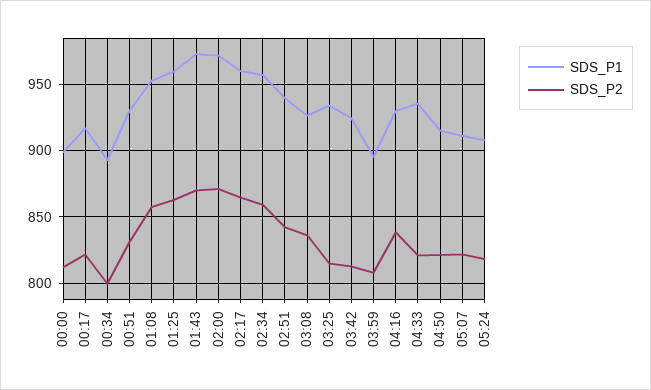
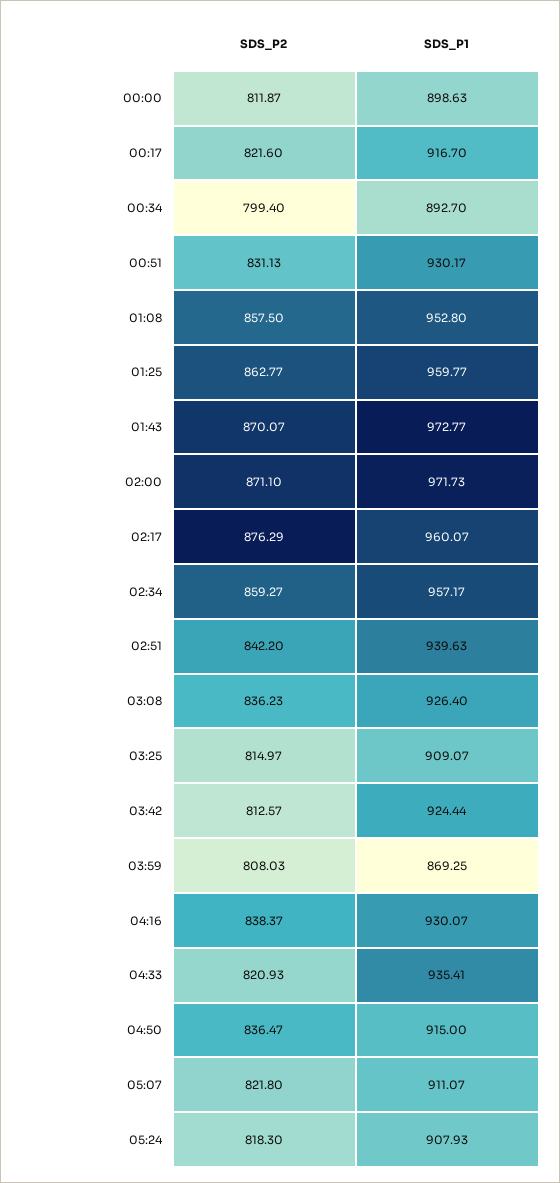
  {
    "SDS_P1": {
      "00:00": 898.63,
      "00:17": 916.7,
      "00:34": 892.7,
      "00:51": 930.17,
      "01:08": 952.8,
      "01:25": 959.77,
      "01:43": 972.77,
      "02:00": 971.73,
      "02:17": 960.07,
      "02:34": 957.17,
      "02:51": 939.63,
      "03:08": 926.4,
-     "03:25": 935,
+     "03:25": 909.07,
      "03:42": 924.44,
-     "03:59": 895,
+     "03:59": 869.25,
      "04:16": 930.07,
      "04:33": 935.41,
      "04:50": 915,
      "05:07": 911.07,
      "05:24": 907.93
    },
    "SDS_P2": {
      "00:00": 811.87,
      "00:17": 821.6,
      "00:34": 799.4,
      "00:51": 831.13,
      "01:08": 857.5,
      "01:25": 862.77,
      "01:43": 870.07,
      "02:00": 871.1,
-     "02:17": 865,
+     "02:17": 876.29,
      "02:34": 859.27,
      "02:51": 842.2,
      "03:08": 836.23,
      "03:25": 814.97,
      "03:42": 812.57,
      "03:59": 808.03,
      "04:16": 838.37,
      "04:33": 820.93,
-     "04:50": 820,
+     "04:50": 836.47,
      "05:07": 821.8,
      "05:24": 818.3
    }
  }

